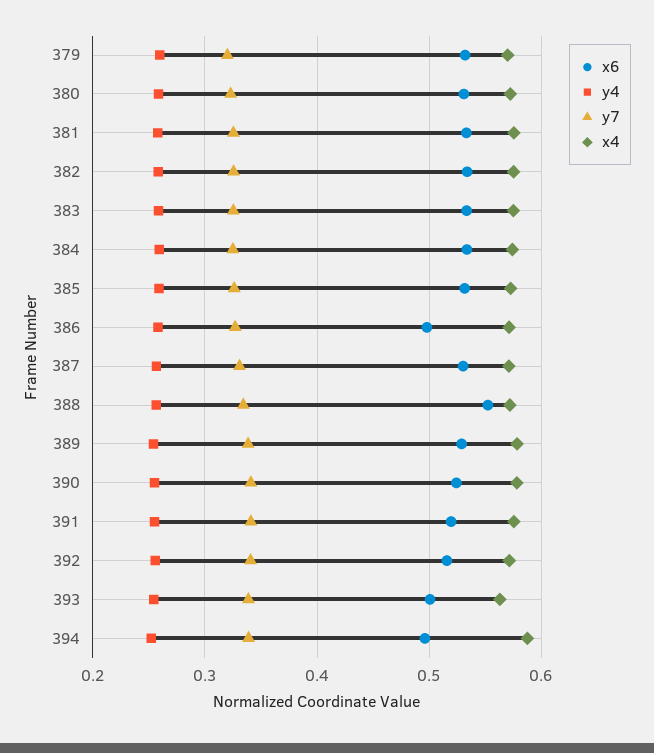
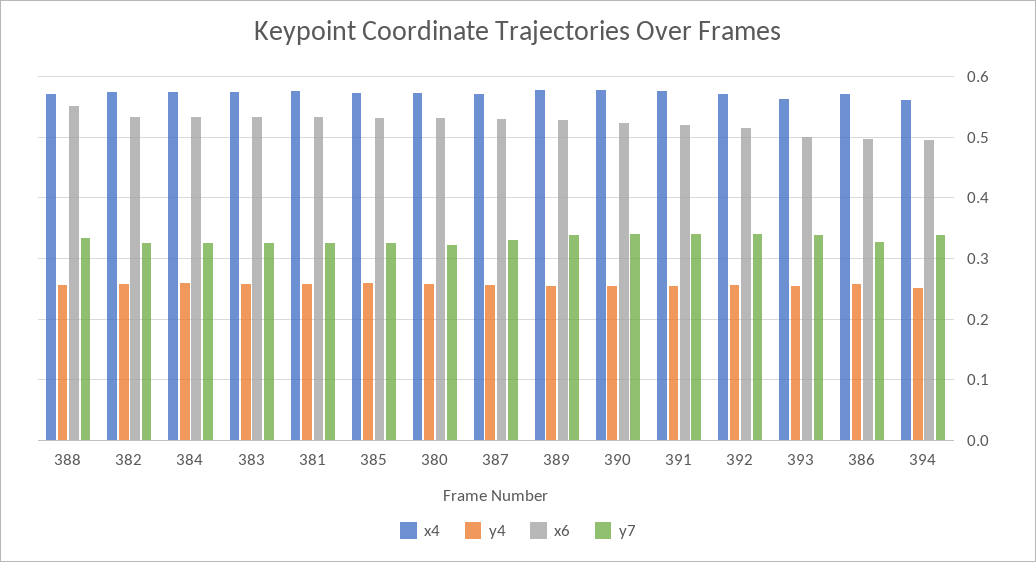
  {
    "x6": {
-     "379": 0.53,
      "380": 0.53,
      "381": 0.53,
      "382": 0.53,
      "383": 0.53,
      "384": 0.53,
      "385": 0.53,
      "386": 0.5,
      "387": 0.53,
      "388": 0.55,
      "389": 0.53,
      "390": 0.52,
      "391": 0.52,
      "392": 0.52,
      "393": 0.5,
      "394": 0.5
    },
    "y4": {
-     "379": 0.26,
      "380": 0.26,
      "381": 0.26,
      "382": 0.26,
      "383": 0.26,
      "384": 0.26,
      "385": 0.26,
      "386": 0.26,
      "387": 0.26,
      "388": 0.26,
      "389": 0.25,
      "390": 0.26,
      "391": 0.26,
      "392": 0.26,
      "393": 0.25,
      "394": 0.25
    },
    "y7": {
-     "379": 0.32,
      "380": 0.32,
      "381": 0.33,
      "382": 0.33,
      "383": 0.33,
      "384": 0.32,
      "385": 0.33,
      "386": 0.33,
      "387": 0.33,
      "388": 0.33,
      "389": 0.34,
      "390": 0.34,
      "391": 0.34,
      "392": 0.34,
      "393": 0.34,
      "394": 0.34
    },
    "x4": {
-     "379": 0.57,
      "380": 0.57,
      "381": 0.58,
      "382": 0.58,
      "383": 0.58,
      "384": 0.57,
      "385": 0.57,
      "386": 0.57,
      "387": 0.57,
      "388": 0.57,
      "389": 0.58,
      "390": 0.58,
      "391": 0.58,
      "392": 0.57,
      "393": 0.56,
-     "394": 0.59
+     "394": 0.56
    }
  }

